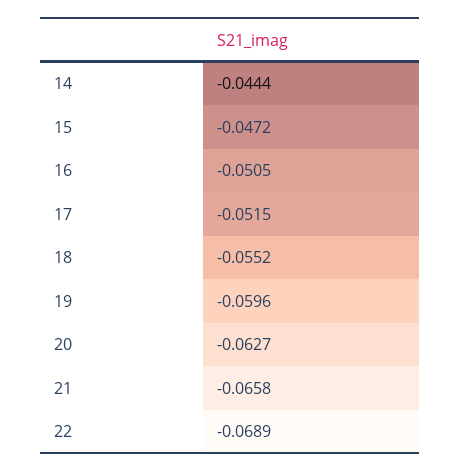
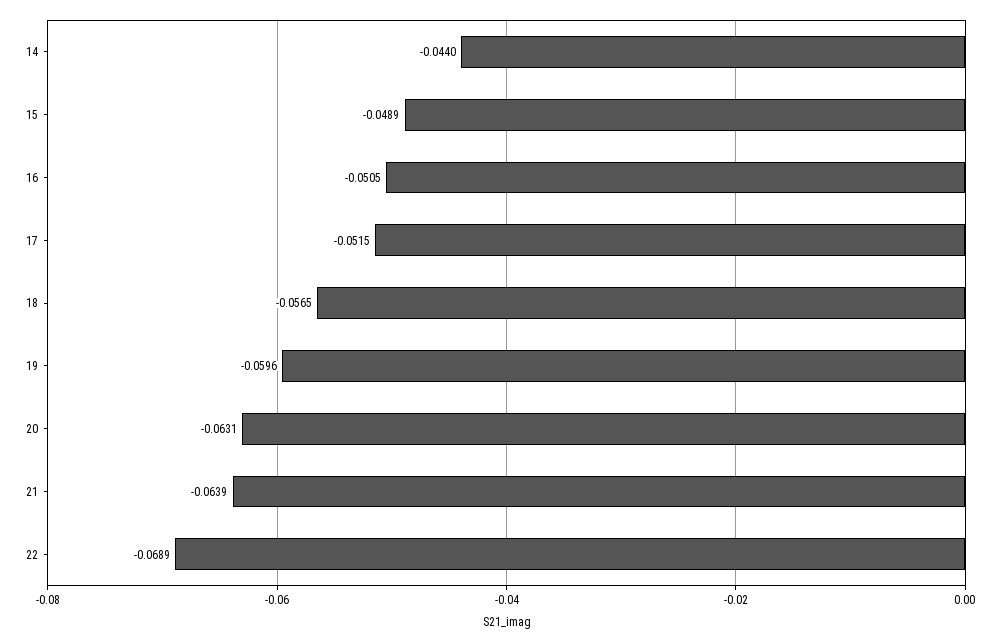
  {
-   "14": -0.0444,
+   "14": -0.044,
-   "15": -0.0472,
+   "15": -0.0489,
    "16": -0.0505,
    "17": -0.0515,
-   "18": -0.0552,
+   "18": -0.0565,
    "19": -0.0596,
-   "20": -0.0627,
+   "20": -0.0631,
-   "21": -0.0658,
+   "21": -0.0639,
    "22": -0.0689
  }

